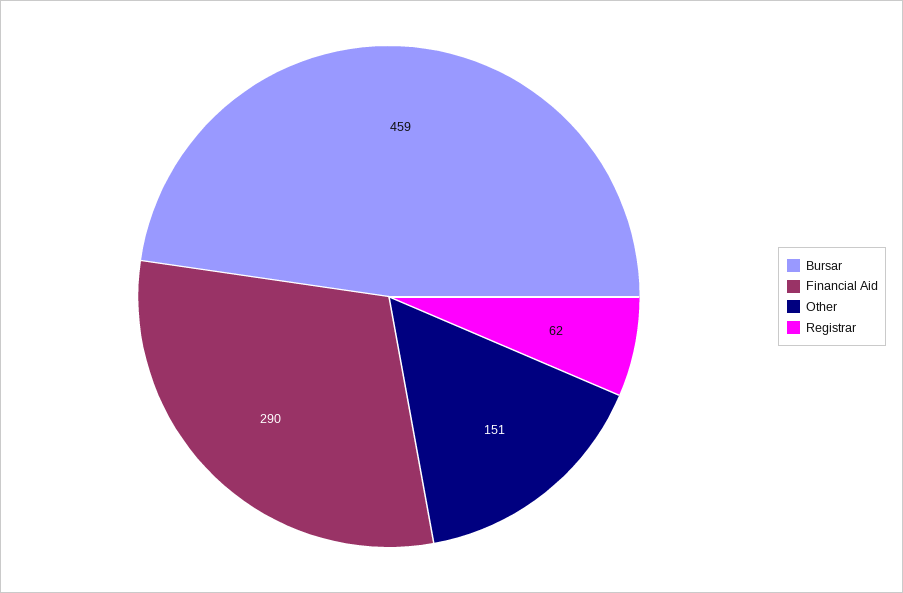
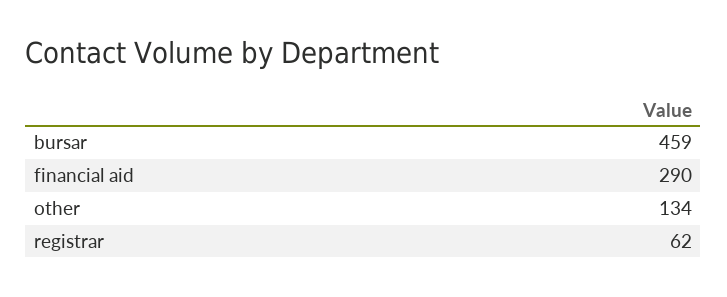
  {
    "Bursar": 459,
    "Financial Aid": 290,
-   "Other": 151,
+   "Other": 134,
    "Registrar": 62
  }

